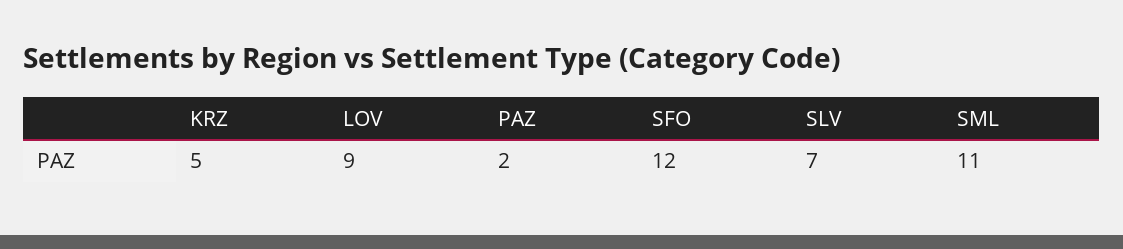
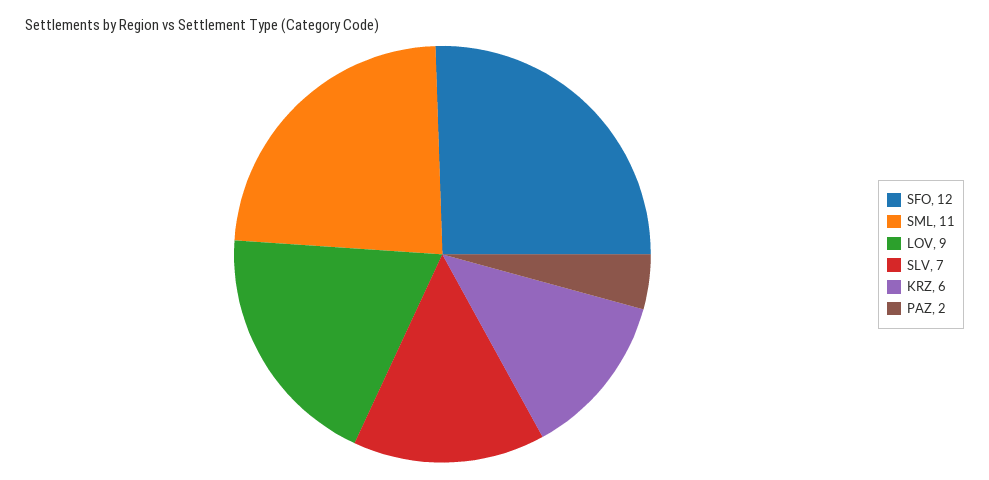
  {
-   "KRZ": 5,
+   "KRZ": 6,
    "LOV": 9,
    "PAZ": 2,
    "SFO": 12,
    "SLV": 7,
    "SML": 11
  }

